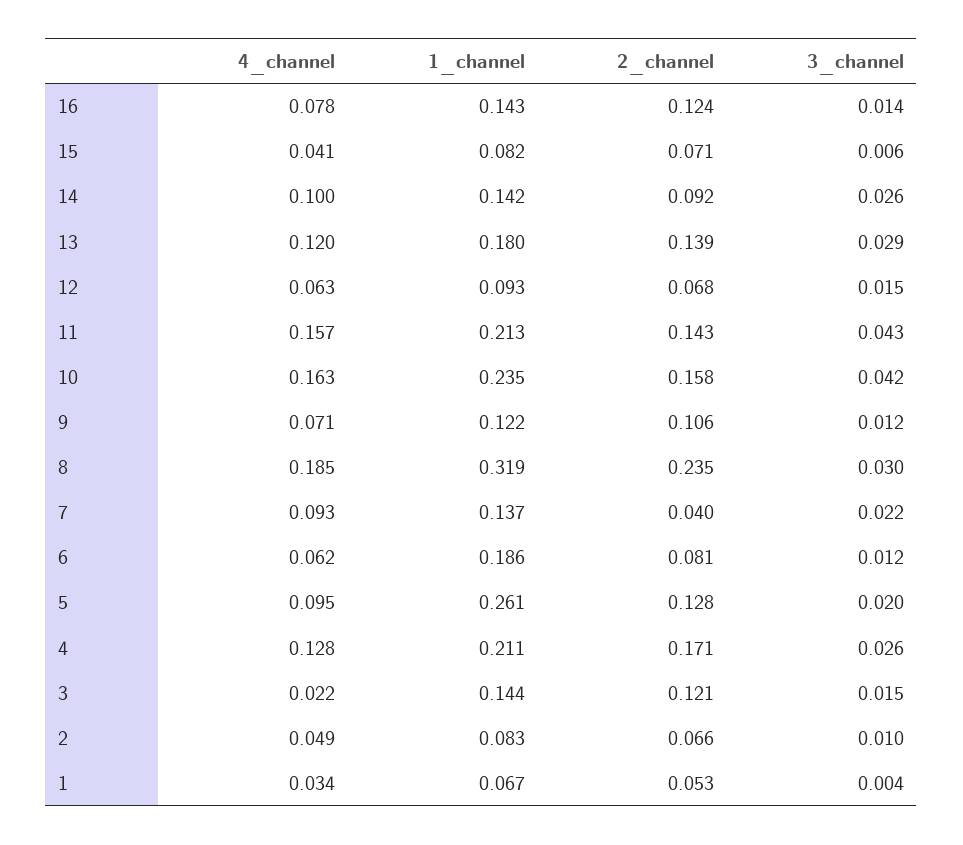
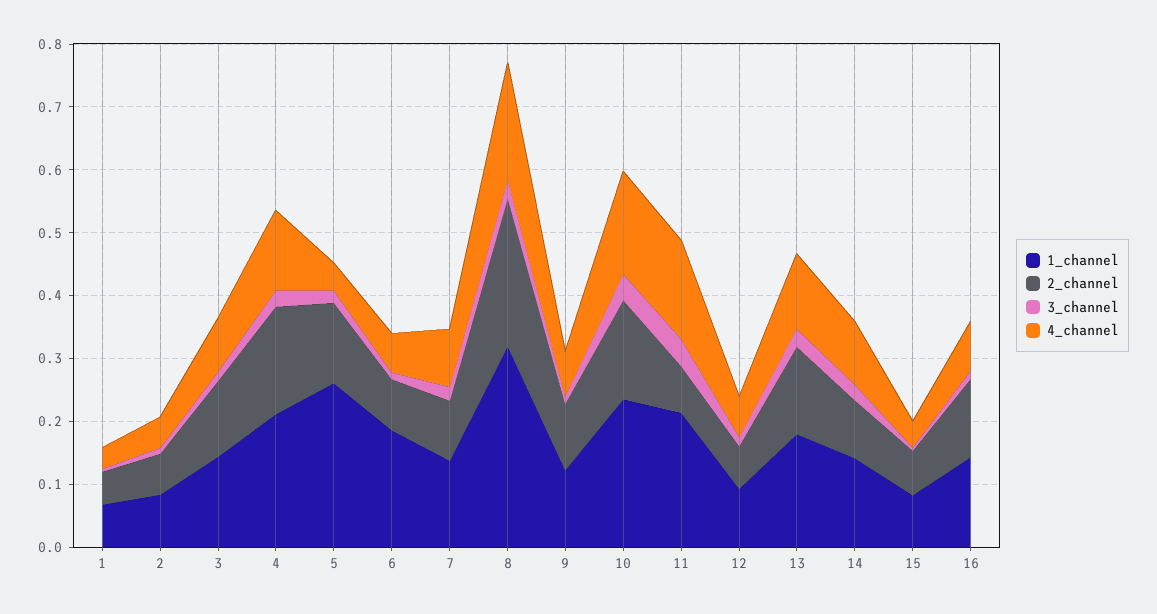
  {
    "4_channel": {
      "16": 0.078,
      "15": 0.041,
      "14": 0.1,
      "13": 0.12,
      "12": 0.063,
      "11": 0.157,
      "10": 0.163,
      "9": 0.071,
      "8": 0.185,
      "7": 0.093,
      "6": 0.062,
-     "5": 0.095,
+     "5": 0.04,
      "4": 0.128,
-     "3": 0.022,
+     "3": 0.08,
      "2": 0.049,
      "1": 0.034
    },
    "1_channel": {
      "16": 0.143,
      "15": 0.082,
      "14": 0.142,
      "13": 0.18,
      "12": 0.093,
      "11": 0.213,
      "10": 0.235,
      "9": 0.122,
      "8": 0.319,
      "7": 0.137,
      "6": 0.186,
      "5": 0.261,
      "4": 0.211,
      "3": 0.144,
      "2": 0.083,
      "1": 0.067
    },
    "2_channel": {
      "16": 0.124,
      "15": 0.071,
      "14": 0.092,
      "13": 0.139,
      "12": 0.068,
-     "11": 0.143,
+     "11": 0.08,
      "10": 0.158,
      "9": 0.106,
      "8": 0.235,
-     "7": 0.04,
+     "7": 0.1,
      "6": 0.081,
      "5": 0.128,
      "4": 0.171,
      "3": 0.121,
      "2": 0.066,
      "1": 0.053
    },
    "3_channel": {
      "16": 0.014,
      "15": 0.006,
      "14": 0.026,
      "13": 0.029,
      "12": 0.015,
      "11": 0.043,
      "10": 0.042,
      "9": 0.012,
      "8": 0.03,
      "7": 0.022,
      "6": 0.012,
      "5": 0.02,
      "4": 0.026,
      "3": 0.015,
      "2": 0.01,
      "1": 0.004
    }
  }

